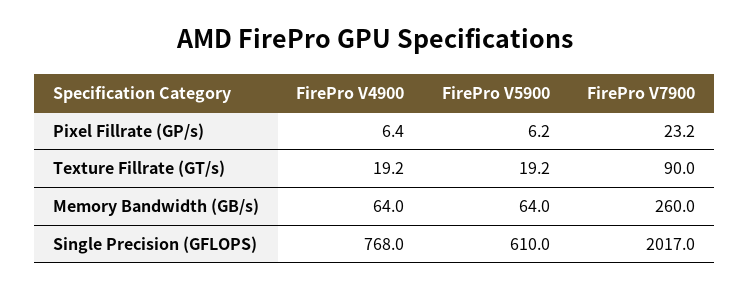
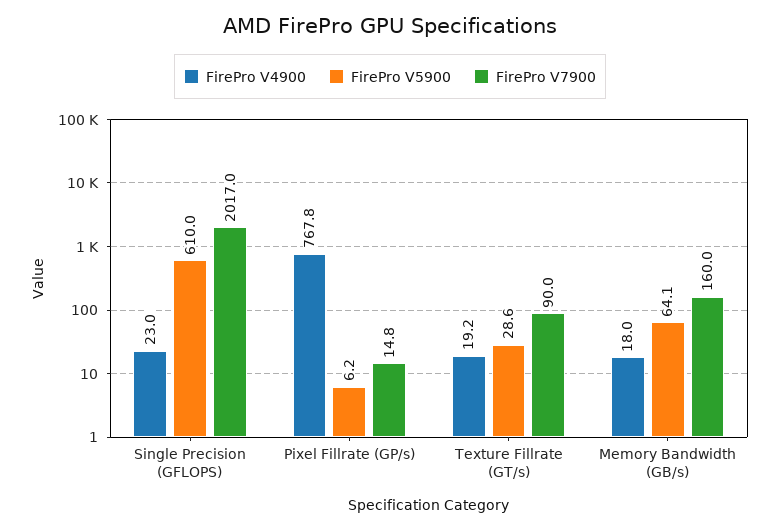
  {
    "FirePro V4900": {
-     "Pixel Fillrate (GP/s)": 6.4,
+     "Pixel Fillrate (GP/s)": 767.8,
      "Texture Fillrate (GT/s)": 19.2,
-     "Memory Bandwidth (GB/s)": 64,
+     "Memory Bandwidth (GB/s)": 18,
-     "Single Precision (GFLOPS)": 768
+     "Single Precision (GFLOPS)": 23
    },
    "FirePro V5900": {
      "Pixel Fillrate (GP/s)": 6.2,
-     "Texture Fillrate (GT/s)": 19.2,
+     "Texture Fillrate (GT/s)": 28.6,
-     "Memory Bandwidth (GB/s)": 64,
+     "Memory Bandwidth (GB/s)": 64.1,
      "Single Precision (GFLOPS)": 610
    },
    "FirePro V7900": {
-     "Pixel Fillrate (GP/s)": 23.2,
+     "Pixel Fillrate (GP/s)": 14.8,
      "Texture Fillrate (GT/s)": 90,
-     "Memory Bandwidth (GB/s)": 260,
+     "Memory Bandwidth (GB/s)": 160,
      "Single Precision (GFLOPS)": 2017
    }
  }

